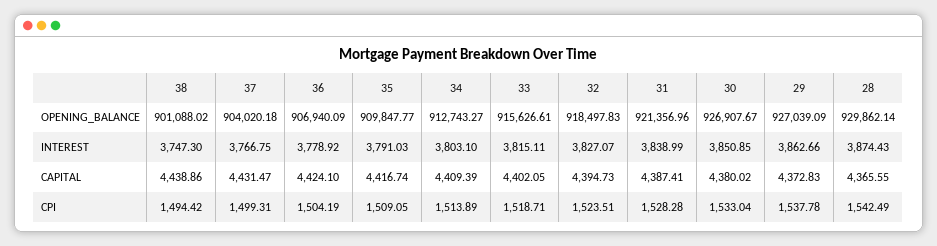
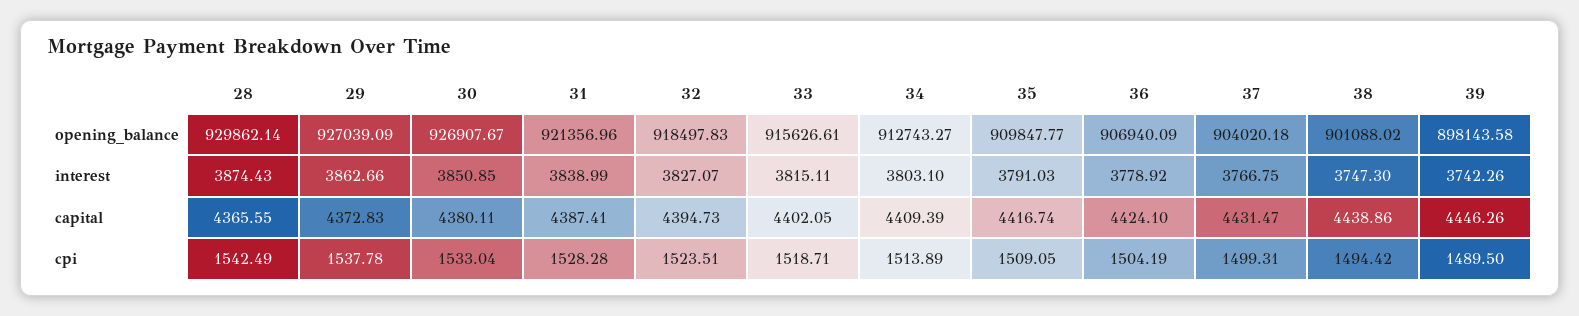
  {
    "38": {
      "OPENING_BALANCE": 901088.02,
      "INTEREST": 3747.3,
      "CAPITAL": 4438.86,
      "CPI": 1494.42
    },
    "37": {
      "OPENING_BALANCE": 904020.18,
      "INTEREST": 3766.75,
      "CAPITAL": 4431.47,
      "CPI": 1499.31
    },
    "36": {
      "OPENING_BALANCE": 906940.09,
      "INTEREST": 3778.92,
      "CAPITAL": 4424.1,
      "CPI": 1504.19
    },
    "35": {
      "OPENING_BALANCE": 909847.77,
      "INTEREST": 3791.03,
      "CAPITAL": 4416.74,
      "CPI": 1509.05
    },
    "34": {
      "OPENING_BALANCE": 912743.27,
      "INTEREST": 3803.1,
      "CAPITAL": 4409.39,
      "CPI": 1513.89
    },
    "33": {
      "OPENING_BALANCE": 915626.61,
      "INTEREST": 3815.11,
      "CAPITAL": 4402.05,
      "CPI": 1518.71
    },
    "32": {
      "OPENING_BALANCE": 918497.83,
      "INTEREST": 3827.07,
      "CAPITAL": 4394.73,
      "CPI": 1523.51
    },
    "31": {
      "OPENING_BALANCE": 921356.96,
      "INTEREST": 3838.99,
      "CAPITAL": 4387.41,
      "CPI": 1528.28
    },
    "30": {
      "OPENING_BALANCE": 926907.67,
      "INTEREST": 3850.85,
-     "CAPITAL": 4380.02,
+     "CAPITAL": 4380.11,
      "CPI": 1533.04
    },
    "29": {
      "OPENING_BALANCE": 927039.09,
      "INTEREST": 3862.66,
      "CAPITAL": 4372.83,
      "CPI": 1537.78
    },
    "28": {
      "OPENING_BALANCE": 929862.14,
      "INTEREST": 3874.43,
      "CAPITAL": 4365.55,
      "CPI": 1542.49
-   }
+   },
+   "39": {
+     "OPENING_BALANCE": 898143.58,
+     "INTEREST": 3742.26,
+     "CAPITAL": 4446.26,
+     "CPI": 1489.5
+   }
  }

